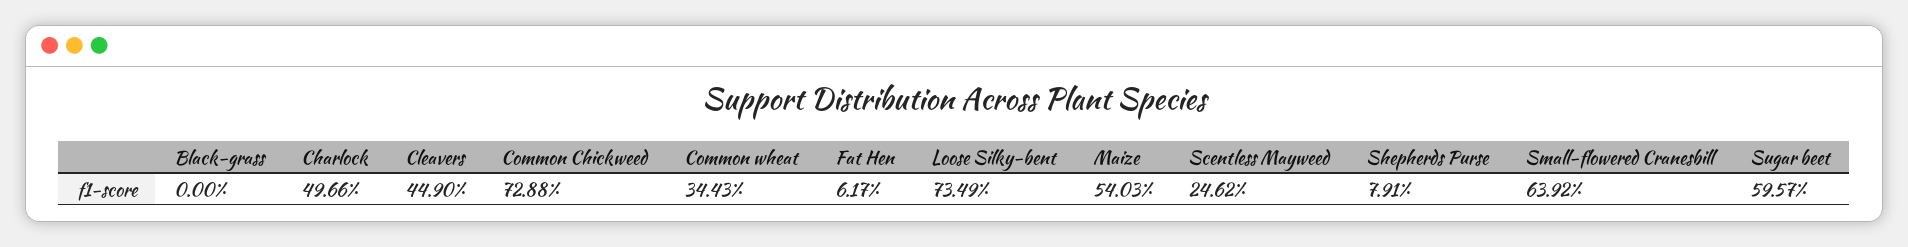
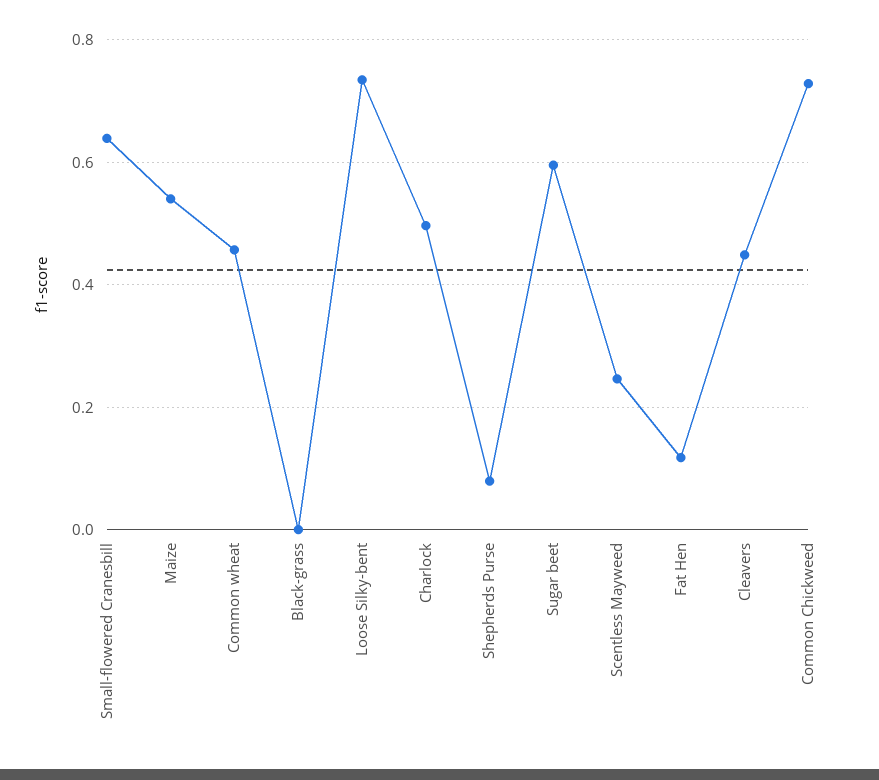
  {
    "Black-grass": 0,
    "Charlock": 0.4966,
    "Cleavers": 0.449,
    "Common Chickweed": 0.7288,
-   "Common wheat": 0.3443,
+   "Common wheat": 0.46,
-   "Fat Hen": 0.0617,
+   "Fat Hen": 0.12,
    "Loose Silky-bent": 0.7349,
    "Maize": 0.5403,
    "Scentless Mayweed": 0.2462,
    "Shepherds Purse": 0.0791,
    "Small-flowered Cranesbill": 0.6392,
    "Sugar beet": 0.5957
  }

